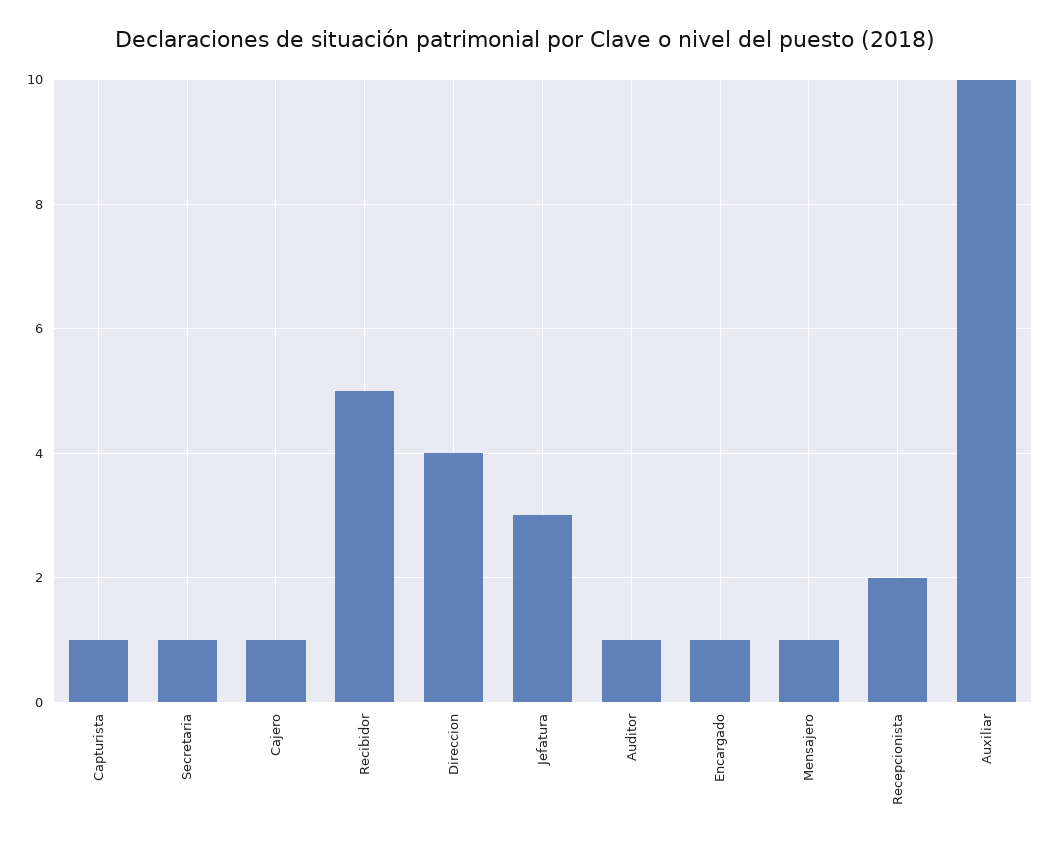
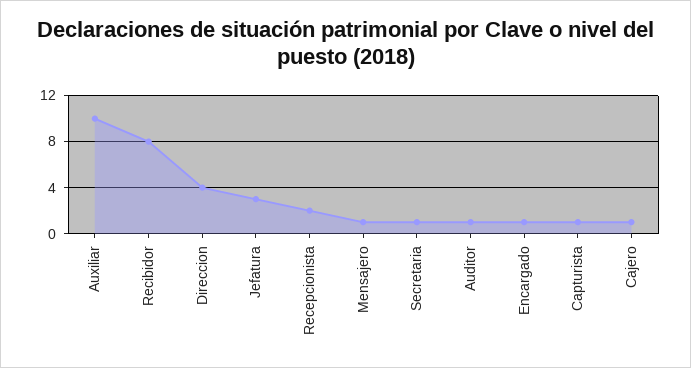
  {
    "Capturista": 1,
    "Secretaria": 1,
    "Cajero": 1,
-   "Recibidor": 5,
+   "Recibidor": 8,
    "Direccion": 4,
    "Jefatura": 3,
    "Auditor": 1,
    "Encargado": 1,
    "Mensajero": 1,
    "Recepcionista": 2,
    "Auxiliar": 10
  }

